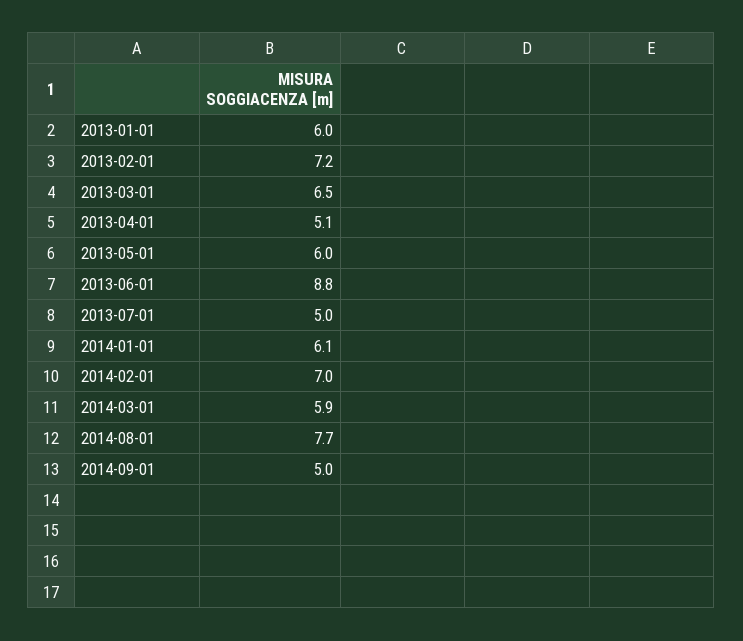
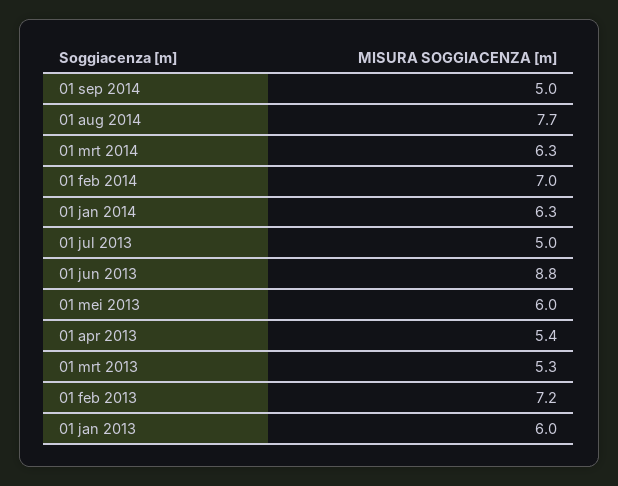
  {
    "2013-01-01": 6,
    "2013-02-01": 7.2,
-   "2013-03-01": 6.5,
+   "2013-03-01": 5.3,
-   "2013-04-01": 5.1,
+   "2013-04-01": 5.4,
    "2013-05-01": 6,
    "2013-06-01": 8.8,
    "2013-07-01": 5,
-   "2014-01-01": 6.1,
+   "2014-01-01": 6.3,
    "2014-02-01": 7,
-   "2014-03-01": 5.9,
+   "2014-03-01": 6.3,
    "2014-08-01": 7.7,
    "2014-09-01": 5
  }

